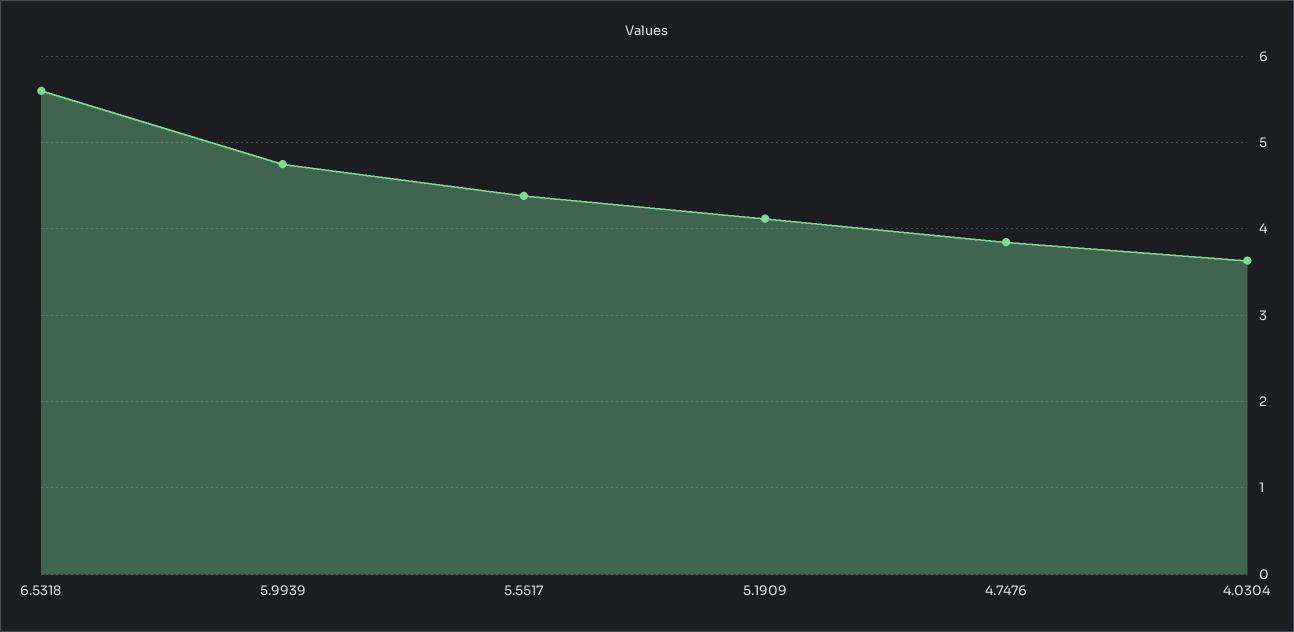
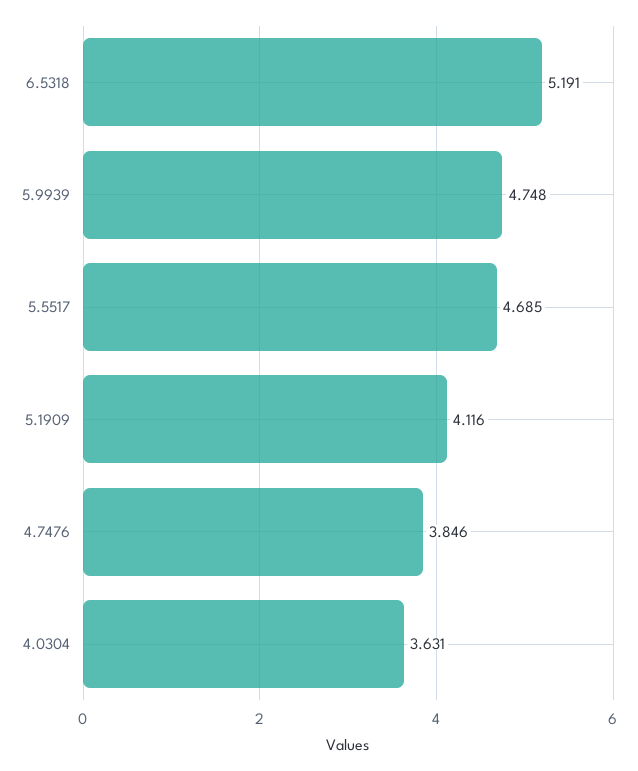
  {
-   "6.5318": 5.6,
+   "6.5318": 5.191,
    "5.9939": 4.748,
-   "5.5517": 4.4,
+   "5.5517": 4.685,
    "5.1909": 4.116,
    "4.7476": 3.846,
    "4.0304": 3.631
  }

